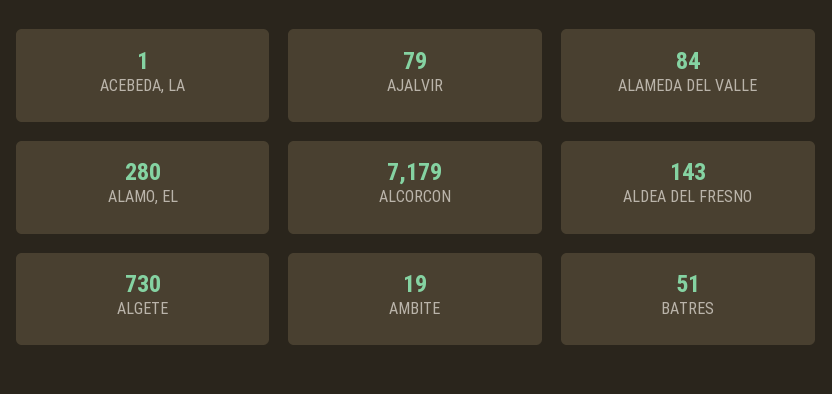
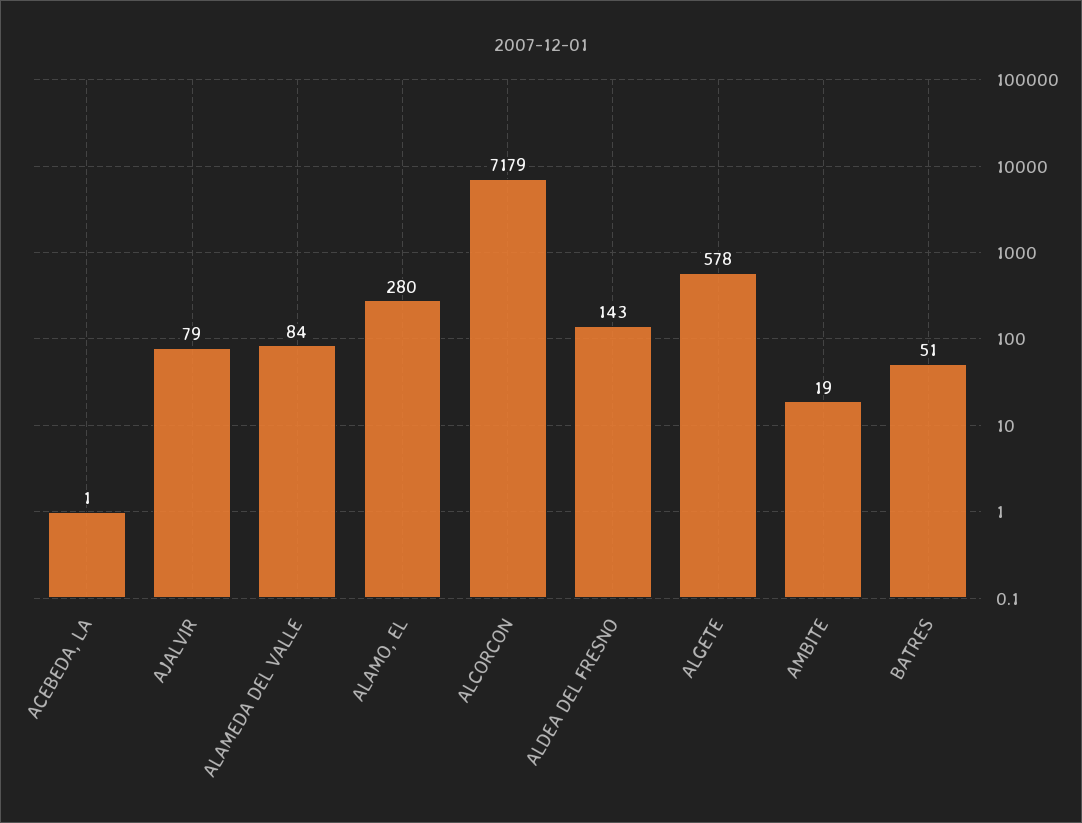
  {
    "ACEBEDA, LA": 1,
    "AJALVIR": 79,
    "ALAMEDA DEL VALLE": 84,
    "ALAMO, EL": 280,
    "ALCORCON": 7179,
    "ALDEA DEL FRESNO": 143,
-   "ALGETE": 730,
+   "ALGETE": 578,
    "AMBITE": 19,
    "BATRES": 51
  }

